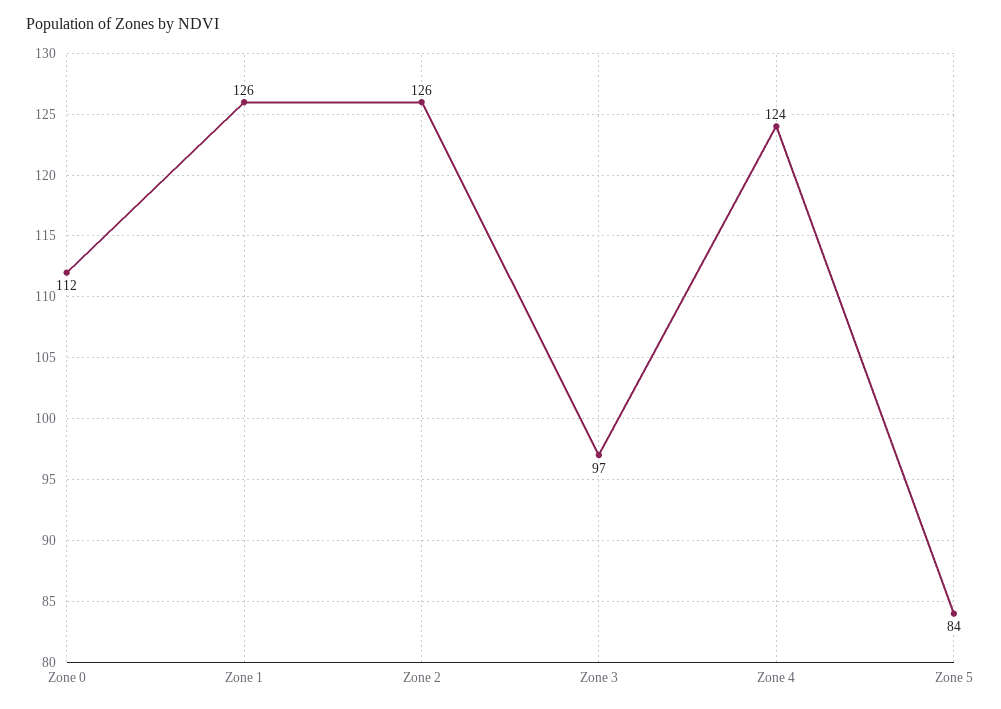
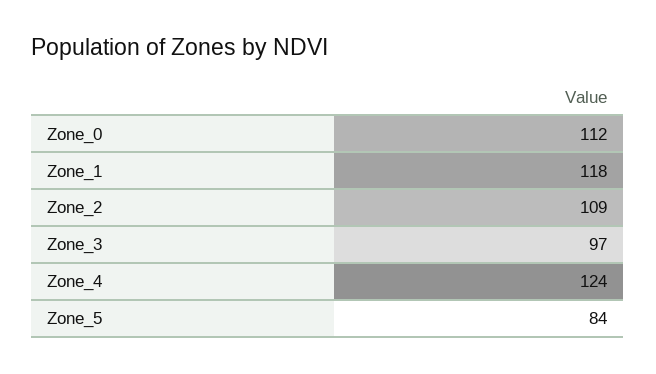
  {
    "Zone 0": 112,
-   "Zone 1": 126,
+   "Zone 1": 118,
-   "Zone 2": 126,
+   "Zone 2": 109,
    "Zone 3": 97,
    "Zone 4": 124,
    "Zone 5": 84
  }

